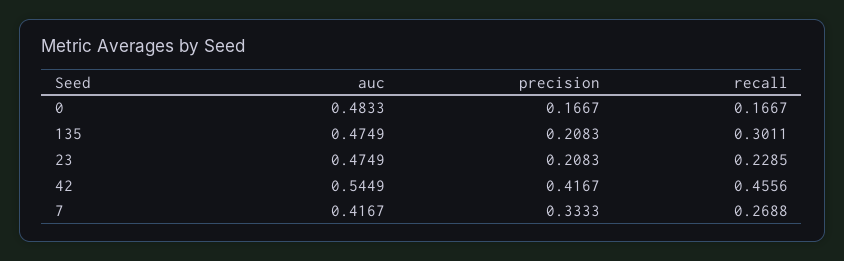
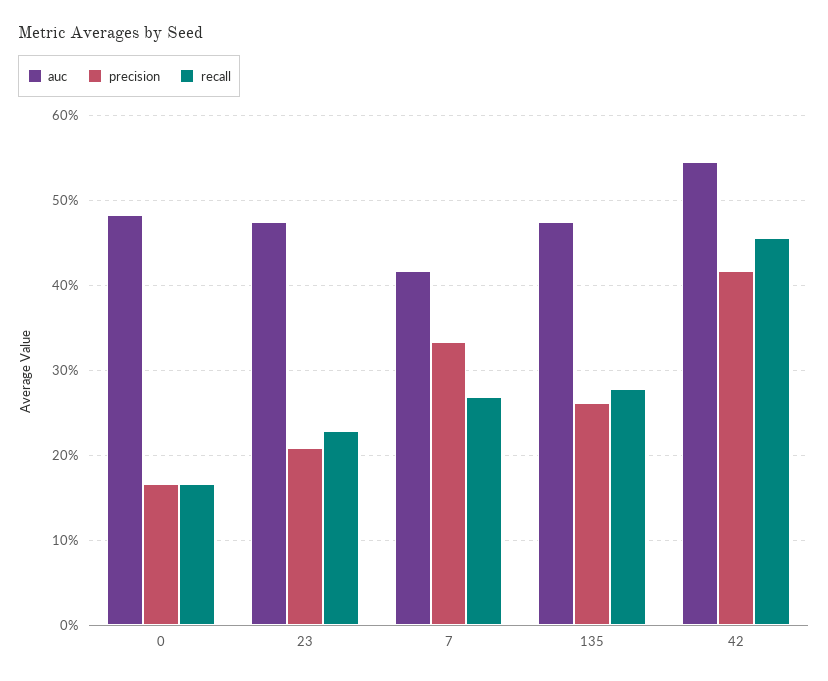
  {
    "auc": {
      "0": 0.4833,
      "135": 0.4749,
      "23": 0.4749,
      "42": 0.5449,
      "7": 0.4167
    },
    "precision": {
      "0": 0.1667,
-     "135": 0.2083,
+     "135": 0.26,
      "23": 0.2083,
      "42": 0.4167,
      "7": 0.3333
    },
    "recall": {
      "0": 0.1667,
-     "135": 0.3011,
+     "135": 0.28,
      "23": 0.2285,
      "42": 0.4556,
      "7": 0.2688
    }
  }

